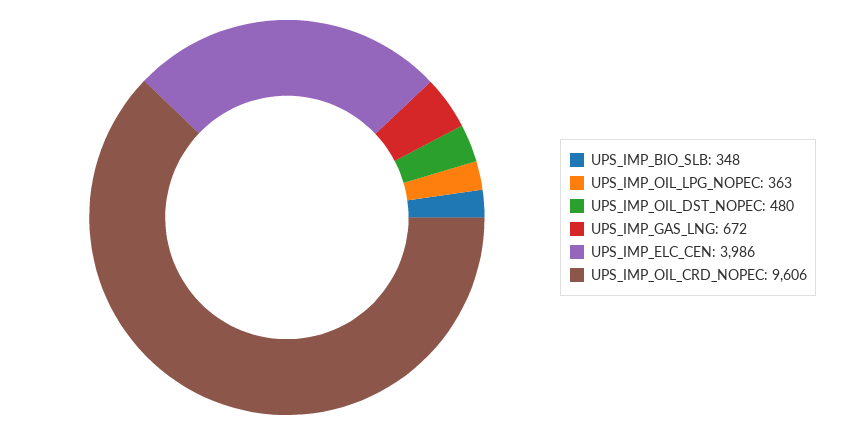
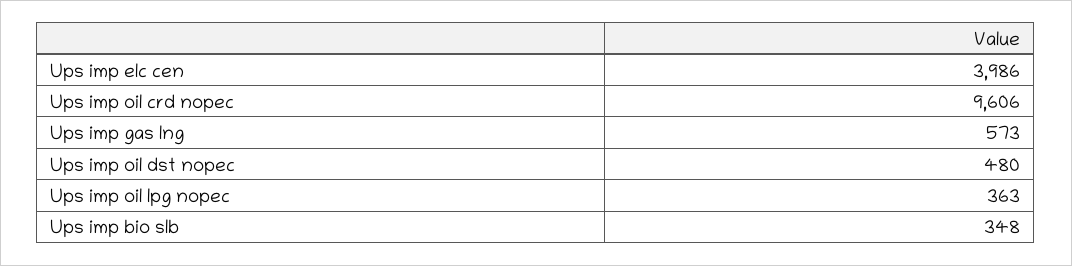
  {
    "UPS_IMP_BIO_SLB": 348,
    "UPS_IMP_OIL_LPG_NOPEC": 363,
    "UPS_IMP_OIL_DST_NOPEC": 480,
-   "UPS_IMP_GAS_LNG": 672,
+   "UPS_IMP_GAS_LNG": 573,
    "UPS_IMP_ELC_CEN": 3986,
    "UPS_IMP_OIL_CRD_NOPEC": 9606
  }

